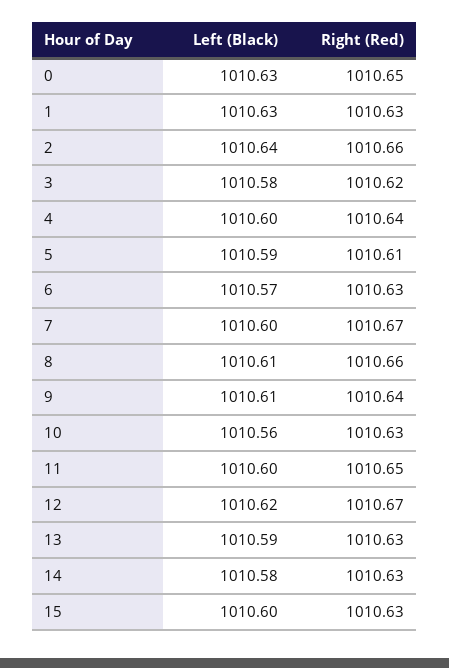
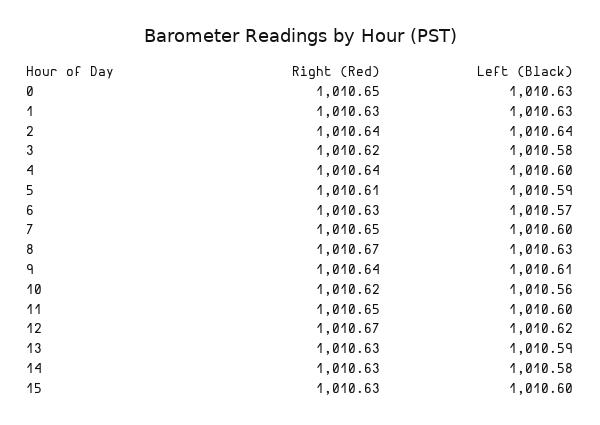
  {
    "Left (Black)": {
      "0": 1010.63,
      "1": 1010.63,
      "2": 1010.64,
      "3": 1010.58,
      "4": 1010.6,
      "5": 1010.59,
      "6": 1010.57,
      "7": 1010.6,
-     "8": 1010.61,
+     "8": 1010.63,
      "9": 1010.61,
      "10": 1010.56,
      "11": 1010.6,
      "12": 1010.62,
      "13": 1010.59,
      "14": 1010.58,
      "15": 1010.6
    },
    "Right (Red)": {
      "0": 1010.65,
      "1": 1010.63,
-     "2": 1010.66,
+     "2": 1010.64,
      "3": 1010.62,
      "4": 1010.64,
      "5": 1010.61,
      "6": 1010.63,
-     "7": 1010.67,
+     "7": 1010.65,
-     "8": 1010.66,
+     "8": 1010.67,
      "9": 1010.64,
-     "10": 1010.63,
+     "10": 1010.62,
      "11": 1010.65,
      "12": 1010.67,
      "13": 1010.63,
      "14": 1010.63,
      "15": 1010.63
    }
  }

